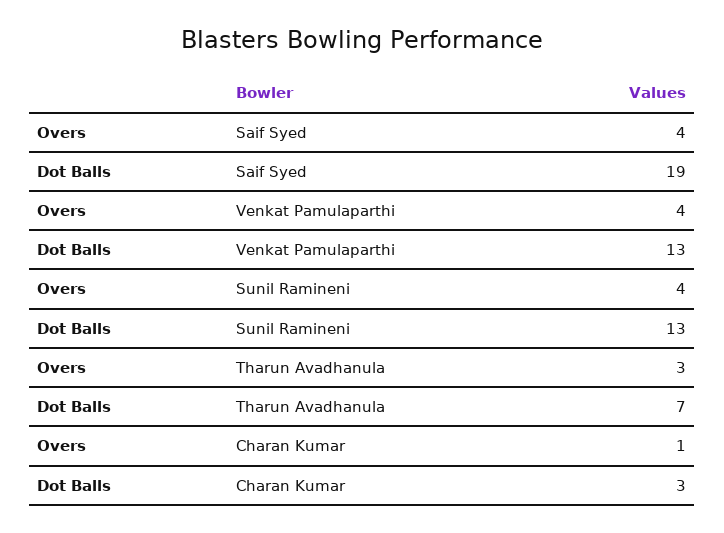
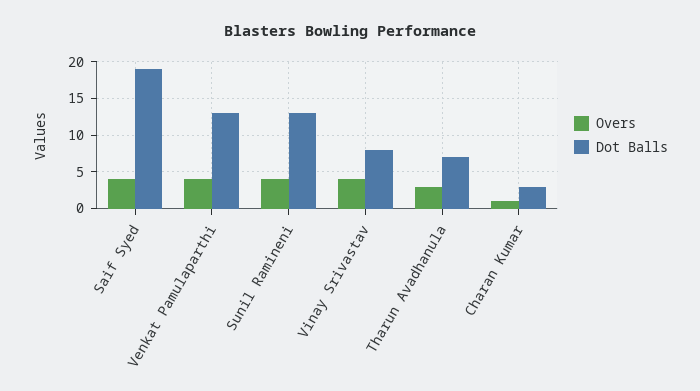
  {
    "Overs": {
      "Saif Syed": 4,
      "Venkat Pamulaparthi": 4,
      "Sunil Ramineni": 4,
      "Tharun Avadhanula": 3,
-     "Charan Kumar": 1
+     "Charan Kumar": 1,
+     "Vinay Srivastav": 4
    },
    "Dot Balls": {
      "Saif Syed": 19,
      "Venkat Pamulaparthi": 13,
      "Sunil Ramineni": 13,
      "Tharun Avadhanula": 7,
-     "Charan Kumar": 3
+     "Charan Kumar": 3,
+     "Vinay Srivastav": 8
    }
  }

